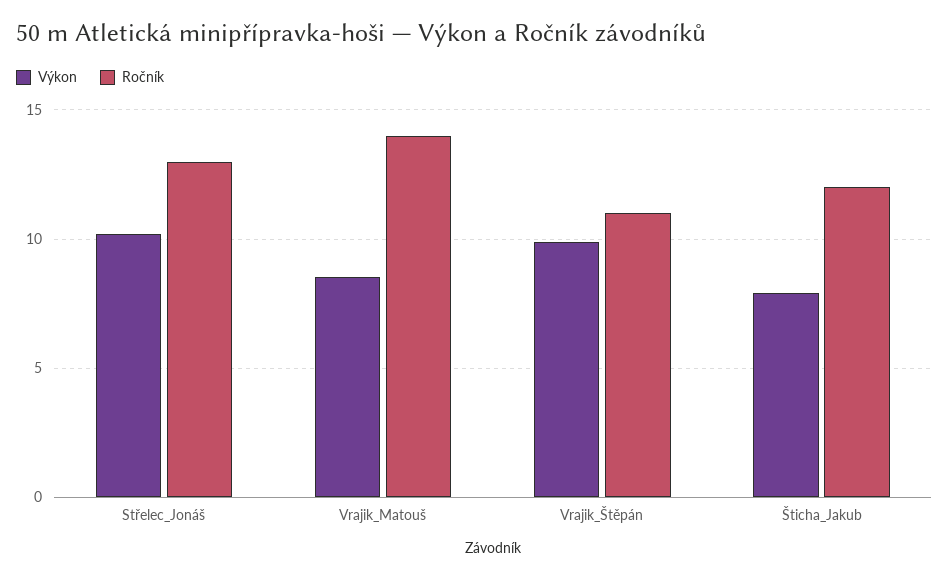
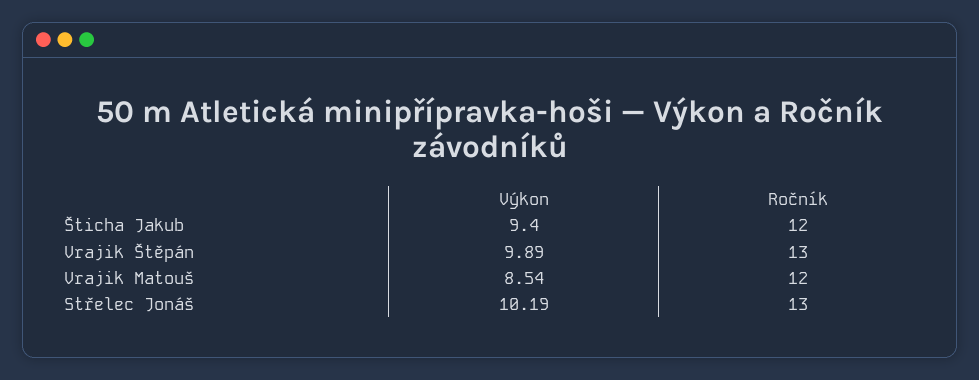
  {
    "Výkon": {
      "Střelec_Jonáš": 10.19,
      "Vrajik_Matouš": 8.54,
      "Vrajik_Štěpán": 9.89,
-     "Šticha_Jakub": 8
+     "Šticha_Jakub": 9.4
    },
    "Ročník": {
      "Střelec_Jonáš": 13,
-     "Vrajik_Matouš": 14,
+     "Vrajik_Matouš": 12,
-     "Vrajik_Štěpán": 11,
+     "Vrajik_Štěpán": 13,
      "Šticha_Jakub": 12
    }
  }

